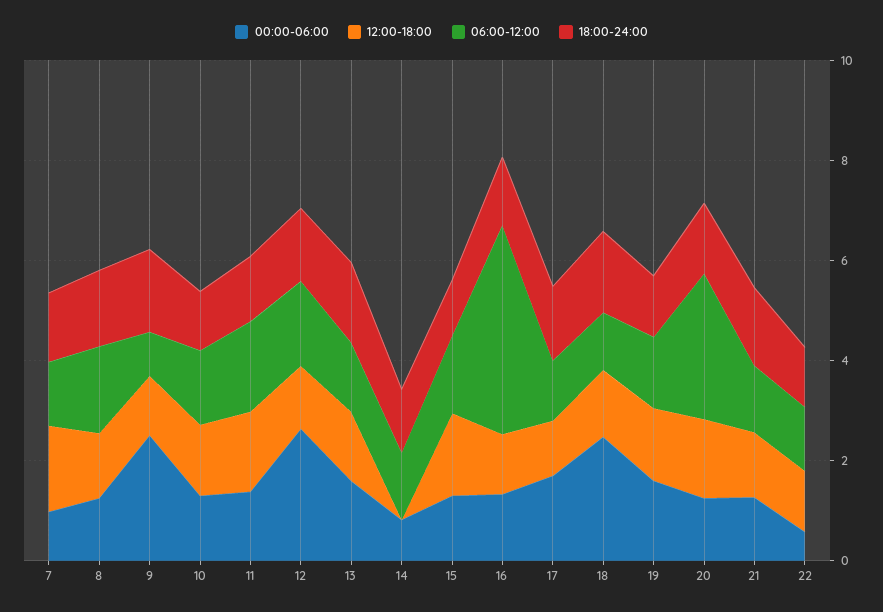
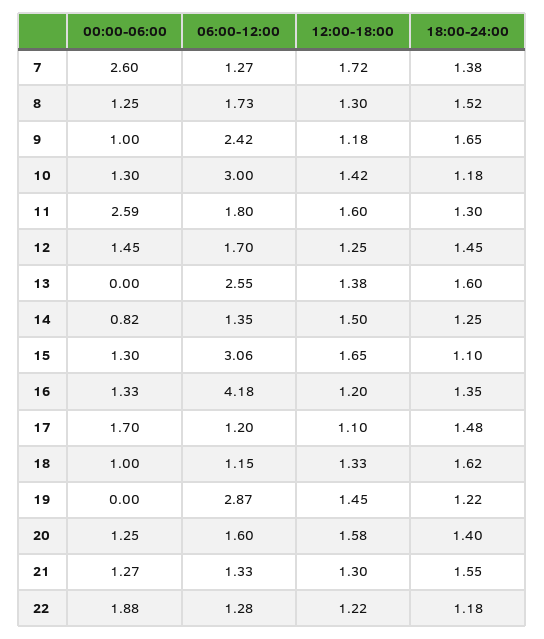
  {
    "00:00-06:00": {
-     "7": 1,
+     "7": 2.6,
      "8": 1.25,
-     "9": 2.5,
+     "9": 1,
      "10": 1.3,
-     "11": 1.5,
+     "11": 2.59,
-     "12": 2.5,
+     "12": 1.45,
-     "13": 1.5,
+     "13": 0,
      "14": 0.82,
      "15": 1.3,
      "16": 1.33,
      "17": 1.7,
-     "18": 2.5,
+     "18": 1,
-     "19": 1.5,
+     "19": 0,
      "20": 1.25,
      "21": 1.27,
-     "22": 0.5
+     "22": 1.88
    },
    "12:00-18:00": {
      "7": 1.72,
      "8": 1.3,
      "9": 1.18,
      "10": 1.42,
      "11": 1.6,
      "12": 1.25,
      "13": 1.38,
-     "14": 0,
+     "14": 1.5,
      "15": 1.65,
      "16": 1.2,
      "17": 1.1,
      "18": 1.33,
      "19": 1.45,
      "20": 1.58,
      "21": 1.3,
      "22": 1.22
    },
    "06:00-12:00": {
      "7": 1.27,
      "8": 1.73,
-     "9": 1,
+     "9": 2.42,
-     "10": 1.5,
+     "10": 3,
      "11": 1.8,
      "12": 1.7,
-     "13": 1.5,
+     "13": 2.55,
      "14": 1.35,
-     "15": 1.5,
+     "15": 3.06,
      "16": 4.18,
      "17": 1.2,
      "18": 1.15,
-     "19": 1.5,
+     "19": 2.87,
-     "20": 3,
+     "20": 1.6,
      "21": 1.33,
      "22": 1.28
    },
    "18:00-24:00": {
      "7": 1.38,
      "8": 1.52,
      "9": 1.65,
      "10": 1.18,
      "11": 1.3,
      "12": 1.45,
      "13": 1.6,
      "14": 1.25,
      "15": 1.1,
      "16": 1.35,
      "17": 1.48,
      "18": 1.62,
      "19": 1.22,
      "20": 1.4,
      "21": 1.55,
      "22": 1.18
    }
  }

